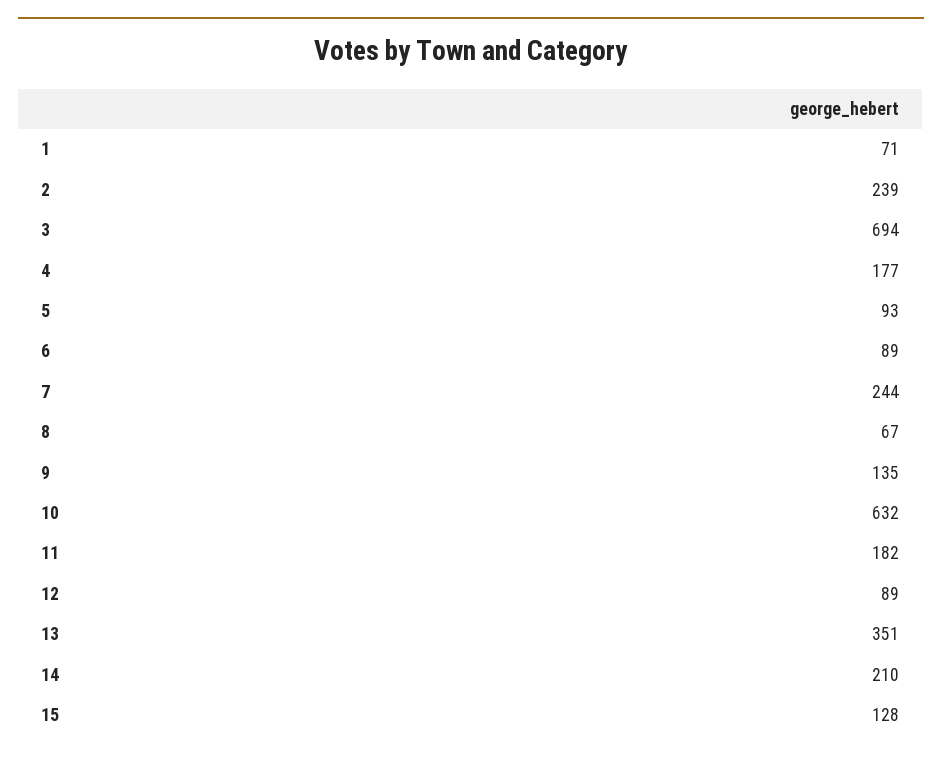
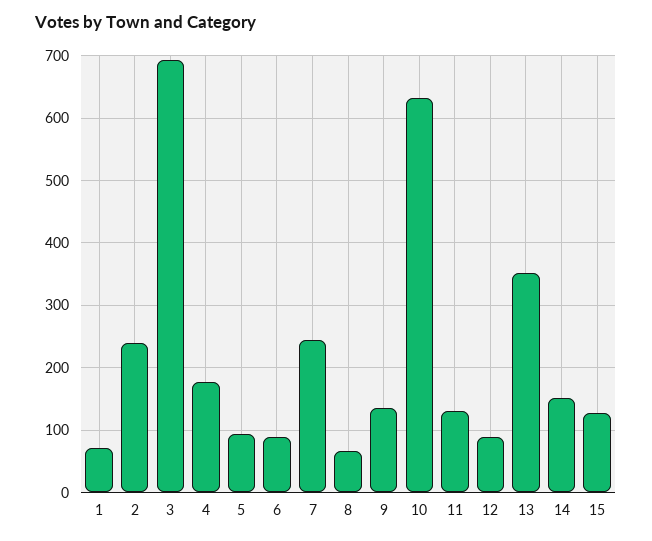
  {
    "1": 71,
    "2": 239,
    "3": 694,
    "4": 177,
    "5": 93,
    "6": 89,
    "7": 244,
    "8": 67,
    "9": 135,
    "10": 632,
-   "11": 182,
+   "11": 130,
    "12": 89,
    "13": 351,
-   "14": 210,
+   "14": 150,
    "15": 128
  }

